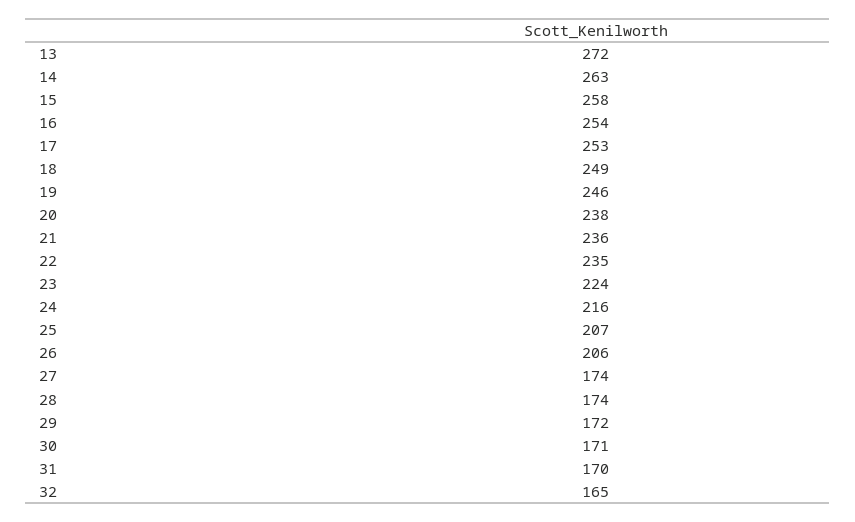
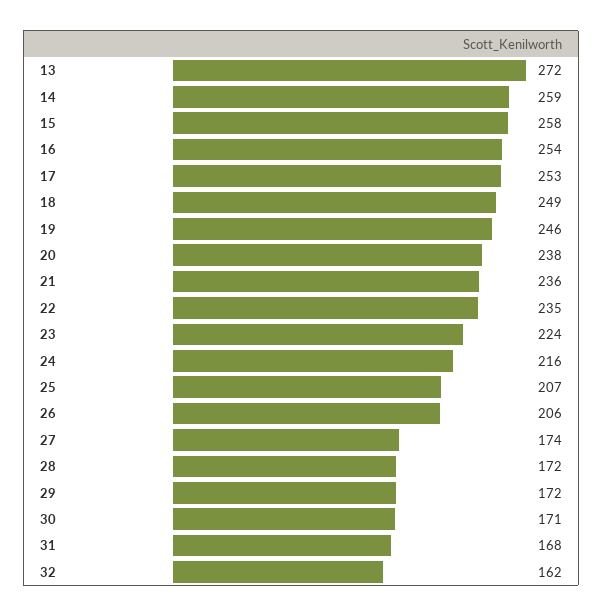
  {
    "13": 272,
-   "14": 263,
+   "14": 259,
    "15": 258,
    "16": 254,
    "17": 253,
    "18": 249,
    "19": 246,
    "20": 238,
    "21": 236,
    "22": 235,
    "23": 224,
    "24": 216,
    "25": 207,
    "26": 206,
    "27": 174,
-   "28": 174,
+   "28": 172,
    "29": 172,
    "30": 171,
-   "31": 170,
+   "31": 168,
-   "32": 165
+   "32": 162
  }

